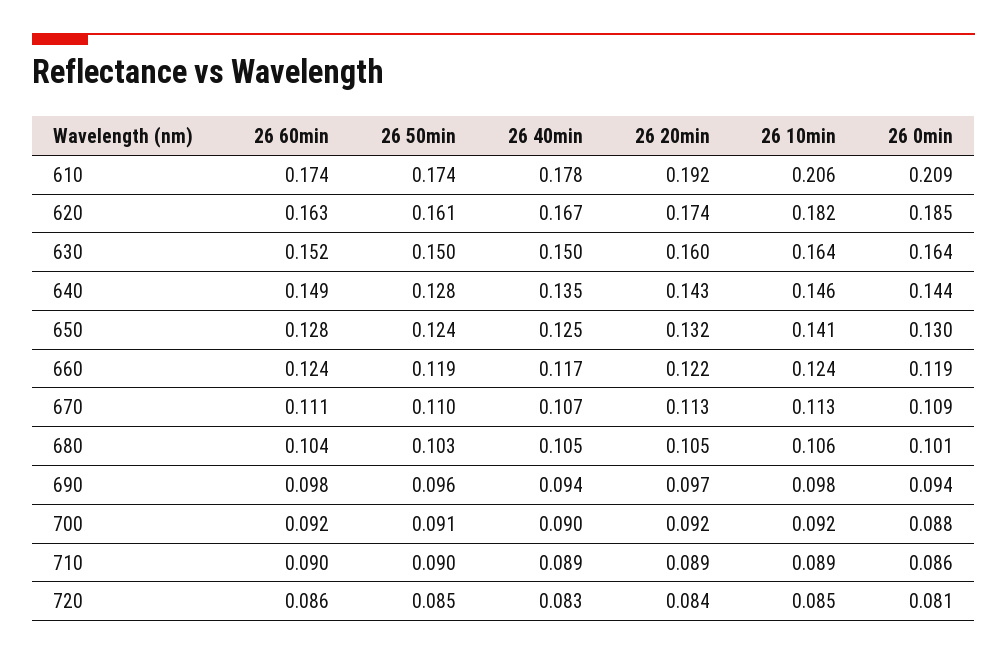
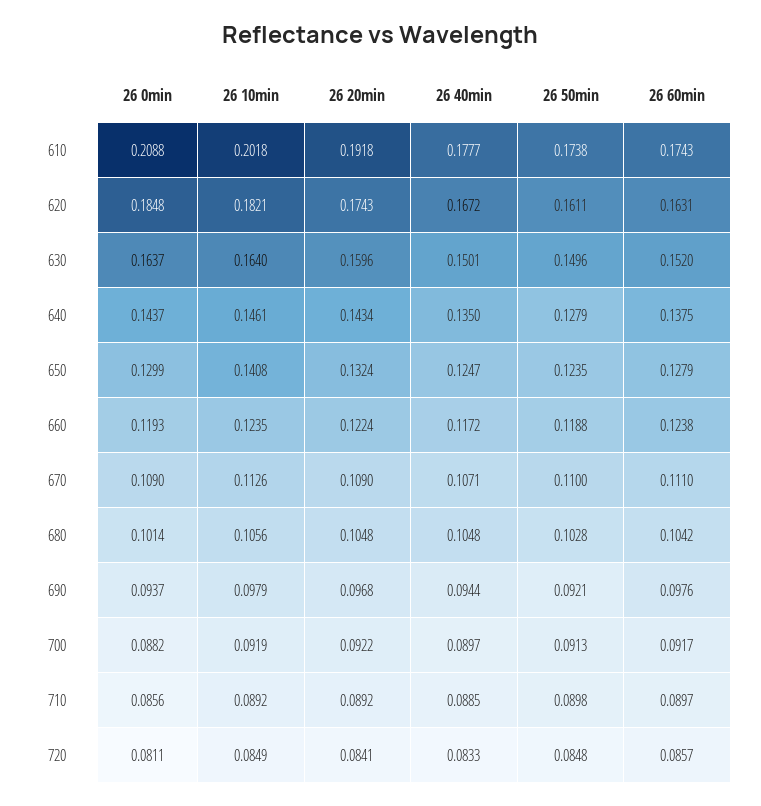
  {
    "26 60min": {
      "610": 0.1743,
      "620": 0.1631,
      "630": 0.152,
-     "640": 0.149,
+     "640": 0.1375,
      "650": 0.1279,
      "660": 0.1238,
      "670": 0.111,
      "680": 0.1042,
      "690": 0.0976,
      "700": 0.0917,
      "710": 0.0897,
      "720": 0.0857
    },
    "26 50min": {
      "610": 0.1738,
      "620": 0.1611,
      "630": 0.1496,
      "640": 0.1279,
      "650": 0.1235,
      "660": 0.1188,
      "670": 0.11,
      "680": 0.1028,
-     "690": 0.096,
+     "690": 0.0921,
      "700": 0.0913,
      "710": 0.0898,
      "720": 0.0848
    },
    "26 40min": {
      "610": 0.1777,
      "620": 0.1672,
      "630": 0.1501,
      "640": 0.135,
      "650": 0.1247,
      "660": 0.1172,
      "670": 0.1071,
      "680": 0.1048,
      "690": 0.0944,
      "700": 0.0897,
      "710": 0.0885,
      "720": 0.0833
    },
    "26 20min": {
      "610": 0.1918,
      "620": 0.1743,
      "630": 0.1596,
      "640": 0.1434,
      "650": 0.1324,
      "660": 0.1224,
-     "670": 0.113,
+     "670": 0.109,
      "680": 0.1048,
      "690": 0.0968,
      "700": 0.0922,
      "710": 0.0892,
      "720": 0.0841
    },
    "26 10min": {
-     "610": 0.206,
+     "610": 0.2018,
      "620": 0.1821,
      "630": 0.164,
      "640": 0.1461,
      "650": 0.1408,
      "660": 0.1235,
      "670": 0.1126,
      "680": 0.1056,
      "690": 0.0979,
      "700": 0.0919,
      "710": 0.0892,
      "720": 0.0849
    },
    "26 0min": {
      "610": 0.2088,
      "620": 0.1848,
      "630": 0.1637,
      "640": 0.1437,
      "650": 0.1299,
      "660": 0.1193,
      "670": 0.109,
      "680": 0.1014,
      "690": 0.0937,
      "700": 0.0882,
      "710": 0.0856,
      "720": 0.0811
    }
  }

